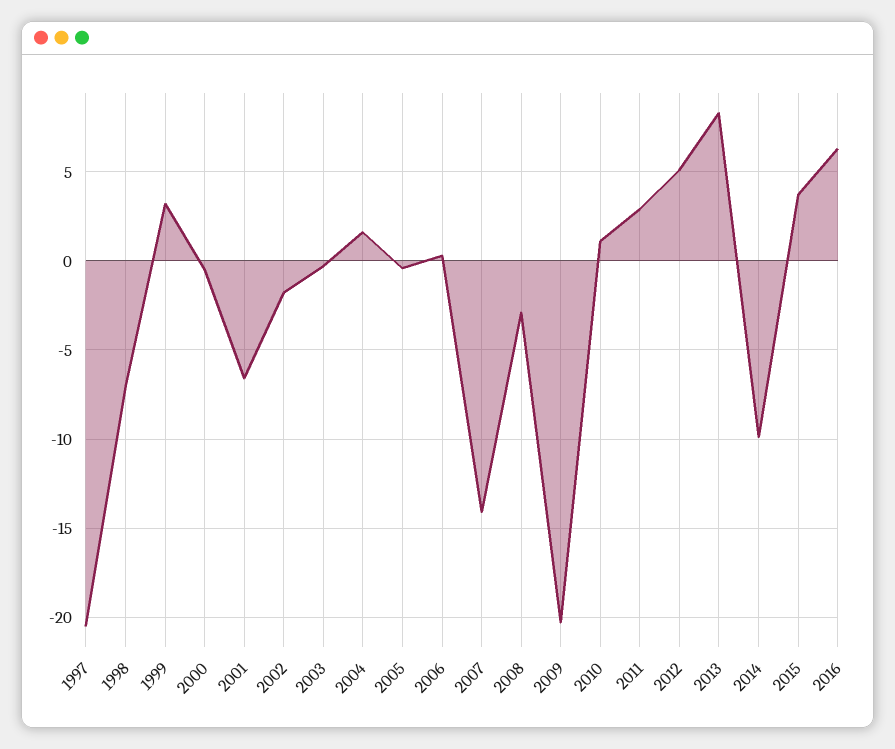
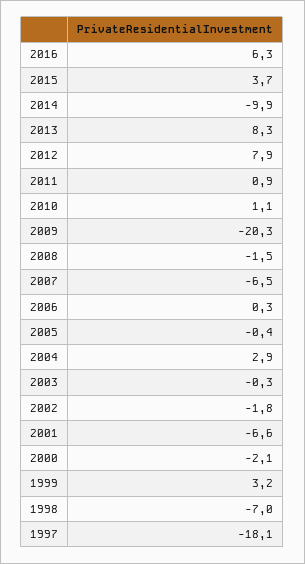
  {
-   "1997": -20.5,
+   "1997": -18.1,
    "1998": -7,
    "1999": 3.2,
-   "2000": -0.5,
+   "2000": -2.1,
    "2001": -6.6,
    "2002": -1.8,
    "2003": -0.3,
-   "2004": 1.5,
+   "2004": 2.9,
    "2005": -0.4,
    "2006": 0.3,
-   "2007": -14,
+   "2007": -6.5,
-   "2008": -3,
+   "2008": -1.5,
    "2009": -20.3,
    "2010": 1.1,
-   "2011": 3,
+   "2011": 0.9,
-   "2012": 5,
+   "2012": 7.9,
    "2013": 8.3,
    "2014": -9.9,
    "2015": 3.7,
    "2016": 6.3
  }

